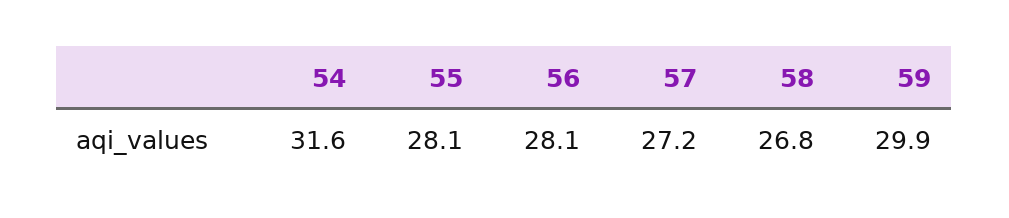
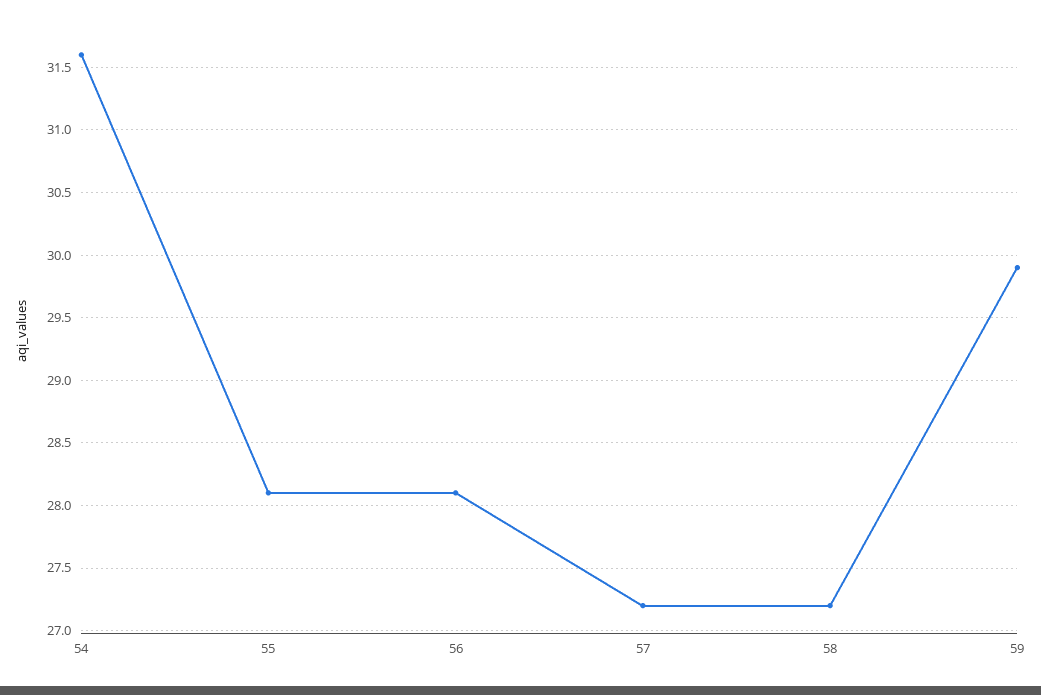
  {
    "54": 31.6,
    "55": 28.1,
    "56": 28.1,
    "57": 27.2,
-   "58": 26.8,
+   "58": 27.2,
    "59": 29.9
  }

